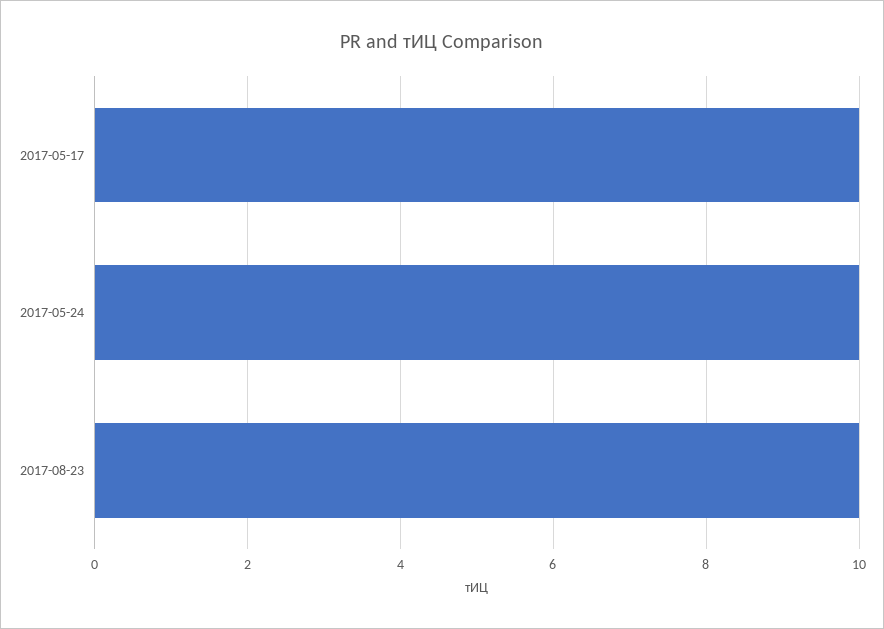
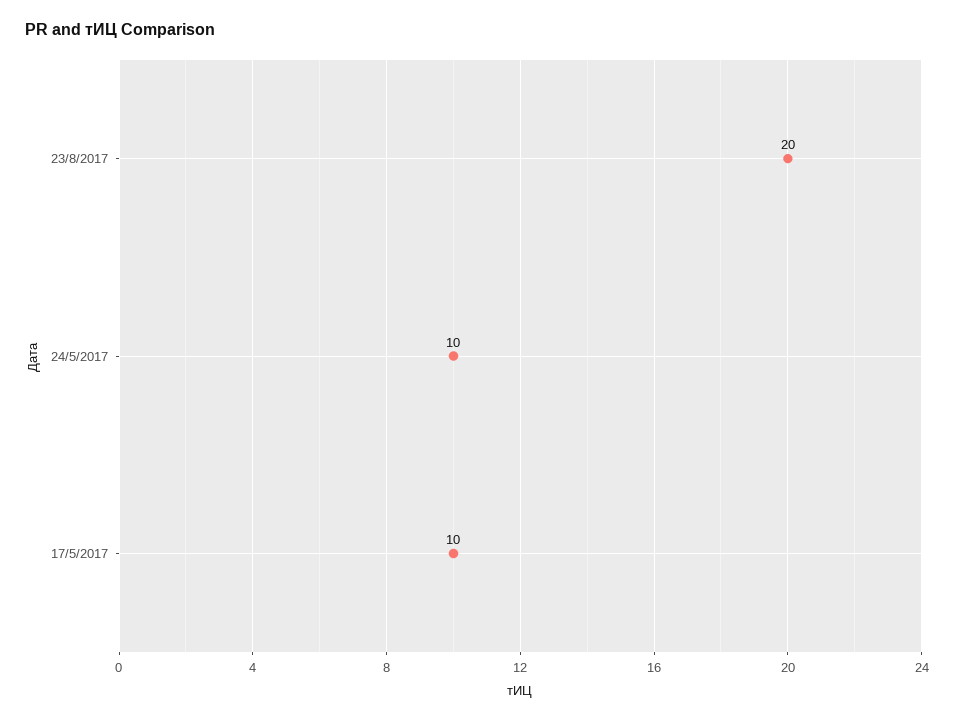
  {
    "2017-05-17": 10,
    "2017-05-24": 10,
-   "2017-08-23": 10
+   "2017-08-23": 20
  }

